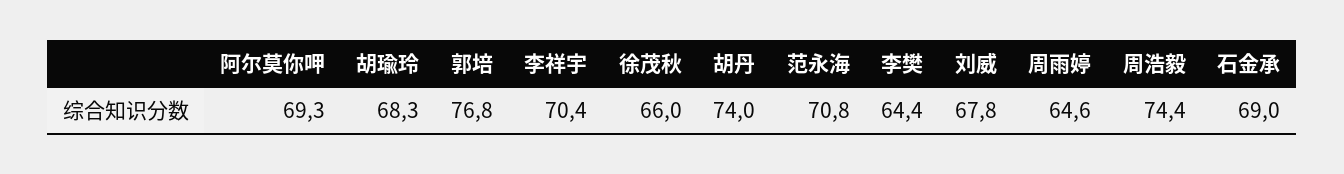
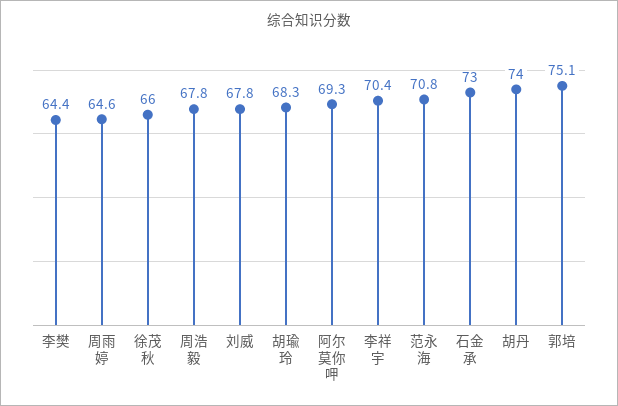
  {
    "阿尔莫你呷": 69.3,
    "胡瑜玲": 68.3,
-   "郭培": 76.8,
+   "郭培": 75.1,
    "李祥宇": 70.4,
    "徐茂秋": 66,
    "胡丹": 74,
    "范永海": 70.8,
    "李樊": 64.4,
    "刘威": 67.8,
    "周雨婷": 64.6,
-   "周浩毅": 74.4,
+   "周浩毅": 67.8,
-   "石金承": 69
+   "石金承": 73
  }

